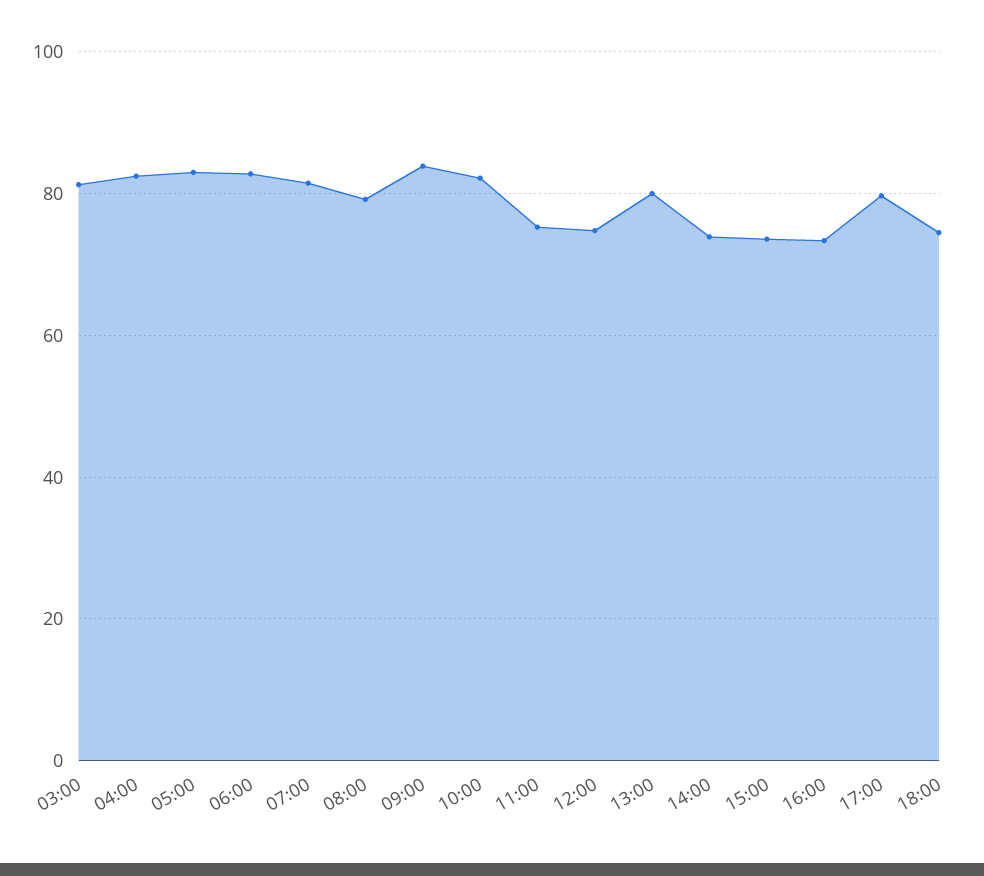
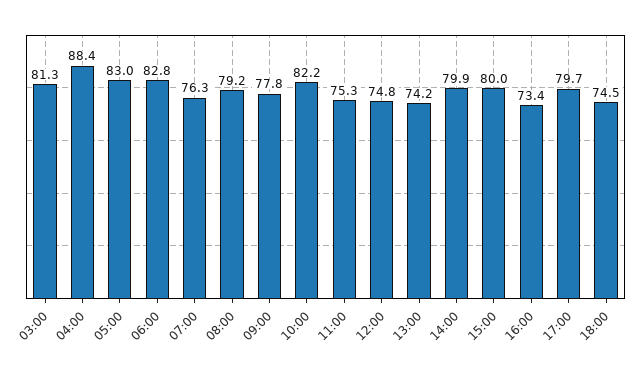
  {
    "03:00": 81.3,
-   "04:00": 82,
+   "04:00": 88.4,
    "05:00": 83,
    "06:00": 82.8,
-   "07:00": 82,
+   "07:00": 76.3,
    "08:00": 79.2,
-   "09:00": 84,
+   "09:00": 77.8,
    "10:00": 82.2,
    "11:00": 75.3,
    "12:00": 74.8,
-   "13:00": 80,
+   "13:00": 74.2,
-   "14:00": 74,
+   "14:00": 79.9,
-   "15:00": 74,
+   "15:00": 80,
    "16:00": 73.4,
    "17:00": 79.7,
    "18:00": 74.5
  }

